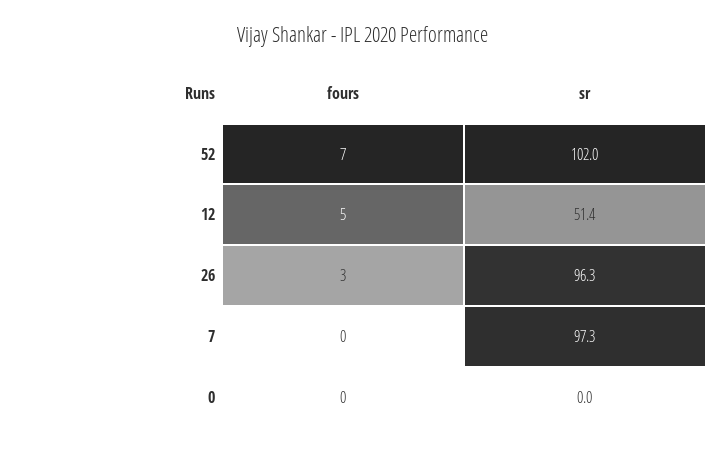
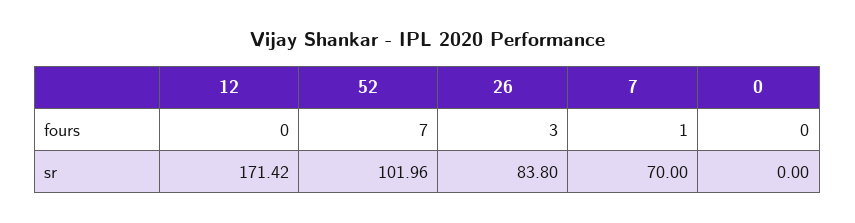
  {
    "fours": {
      "52": 7,
-     "12": 5,
+     "12": 0,
      "26": 3,
-     "7": 0,
+     "7": 1,
      "0": 0
    },
    "sr": {
      "52": 101.96,
-     "12": 51.4,
+     "12": 171.42,
-     "26": 96.3,
+     "26": 83.8,
-     "7": 97.3,
+     "7": 70,
      "0": 0
    }
  }

